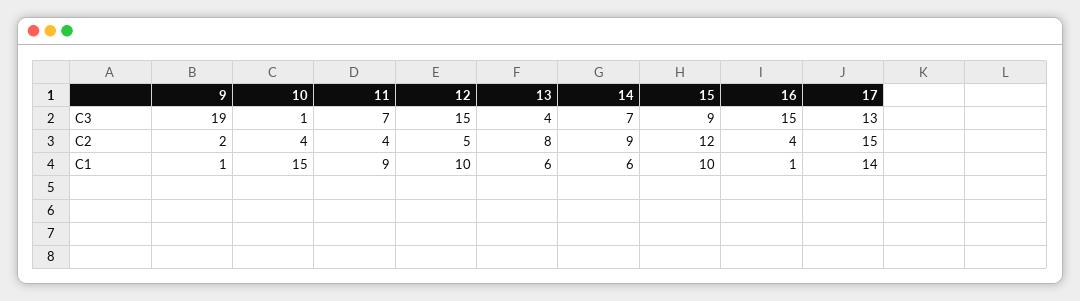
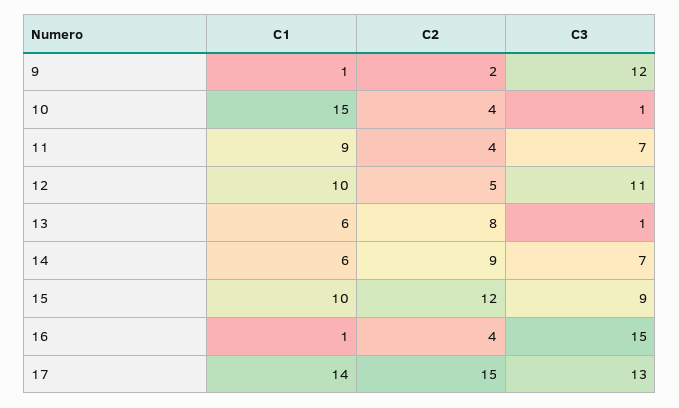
  {
    "9": {
-     "C3": 19,
+     "C3": 12,
      "C2": 2,
      "C1": 1
    },
    "10": {
      "C3": 1,
      "C2": 4,
      "C1": 15
    },
    "11": {
      "C3": 7,
      "C2": 4,
      "C1": 9
    },
    "12": {
-     "C3": 15,
+     "C3": 11,
      "C2": 5,
      "C1": 10
    },
    "13": {
-     "C3": 4,
+     "C3": 1,
      "C2": 8,
      "C1": 6
    },
    "14": {
      "C3": 7,
      "C2": 9,
      "C1": 6
    },
    "15": {
      "C3": 9,
      "C2": 12,
      "C1": 10
    },
    "16": {
      "C3": 15,
      "C2": 4,
      "C1": 1
    },
    "17": {
      "C3": 13,
      "C2": 15,
      "C1": 14
    }
  }

